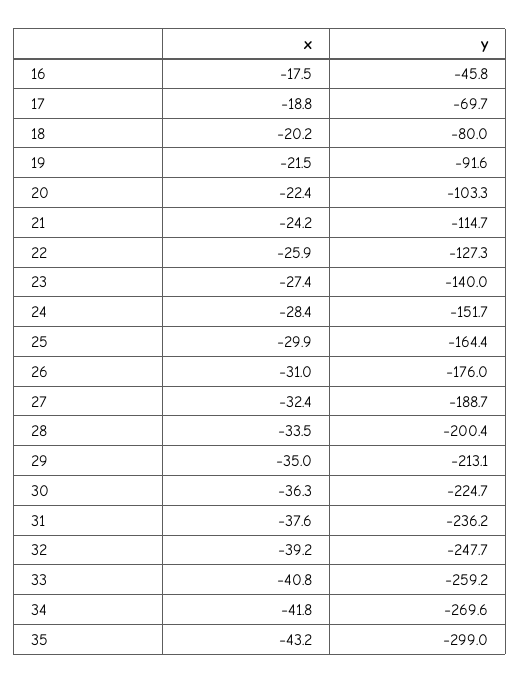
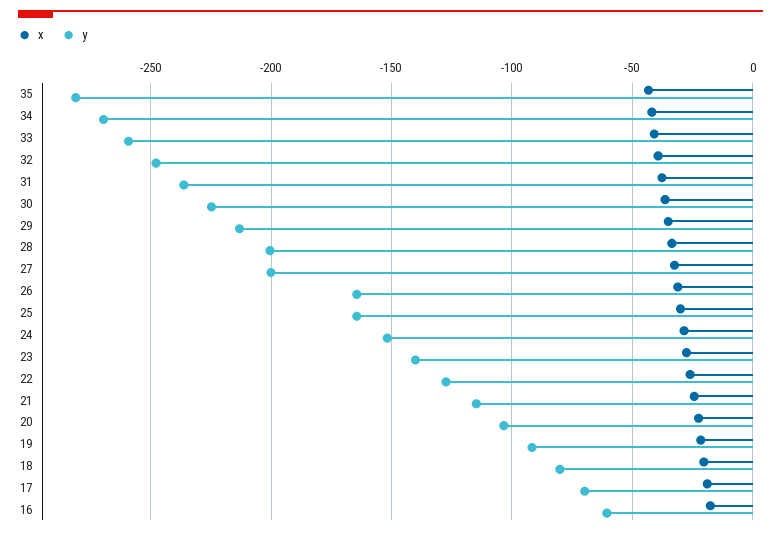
  {
    "x": {
      "16": -17.5,
      "17": -18.8,
      "18": -20.2,
      "19": -21.5,
      "20": -22.4,
      "21": -24.2,
      "22": -25.9,
      "23": -27.4,
      "24": -28.4,
      "25": -29.9,
      "26": -31,
      "27": -32.4,
      "28": -33.5,
      "29": -35,
      "30": -36.3,
      "31": -37.6,
      "32": -39.2,
      "33": -40.8,
      "34": -41.8,
      "35": -43.2
    },
    "y": {
-     "16": -45.8,
+     "16": -60,
      "17": -69.7,
      "18": -80,
      "19": -91.6,
      "20": -103.3,
      "21": -114.7,
      "22": -127.3,
      "23": -140,
      "24": -151.7,
      "25": -164.4,
-     "26": -176,
+     "26": -165,
-     "27": -188.7,
+     "27": -200,
      "28": -200.4,
      "29": -213.1,
      "30": -224.7,
      "31": -236.2,
      "32": -247.7,
      "33": -259.2,
      "34": -269.6,
-     "35": -299
+     "35": -280
    }
  }

